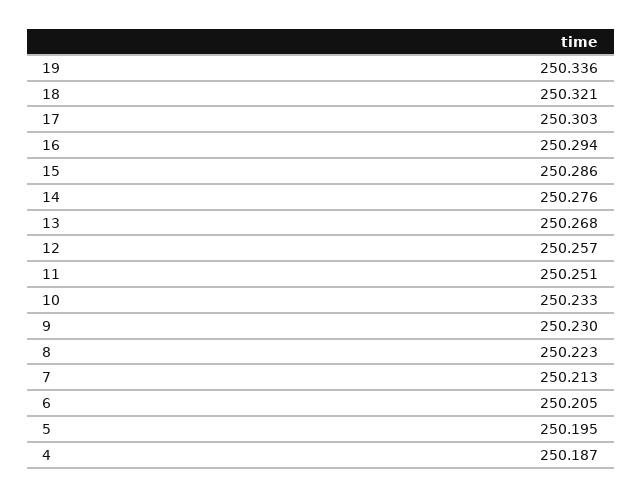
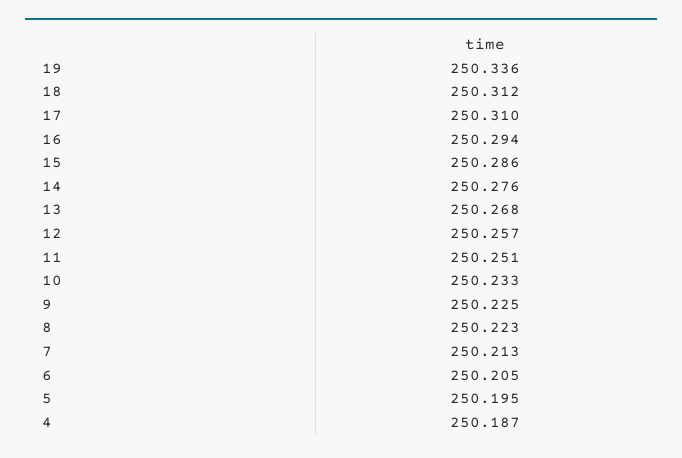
  {
    "19": 250.336,
-   "18": 250.321,
+   "18": 250.312,
-   "17": 250.303,
+   "17": 250.31,
    "16": 250.294,
    "15": 250.286,
    "14": 250.276,
    "13": 250.268,
    "12": 250.257,
    "11": 250.251,
    "10": 250.233,
-   "9": 250.23,
+   "9": 250.225,
    "8": 250.223,
    "7": 250.213,
    "6": 250.205,
    "5": 250.195,
    "4": 250.187
  }

